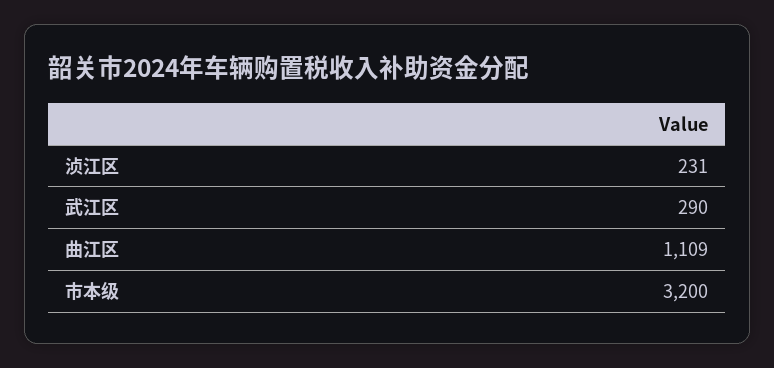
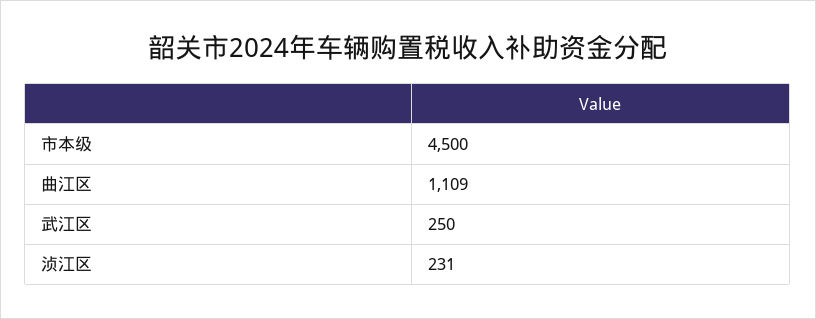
  {
    "浈江区": 231,
-   "武江区": 290,
+   "武江区": 250,
    "曲江区": 1109,
-   "市本级": 3200
+   "市本级": 4500
  }

